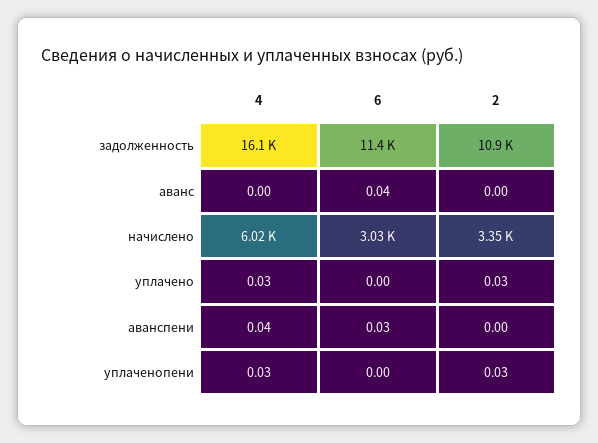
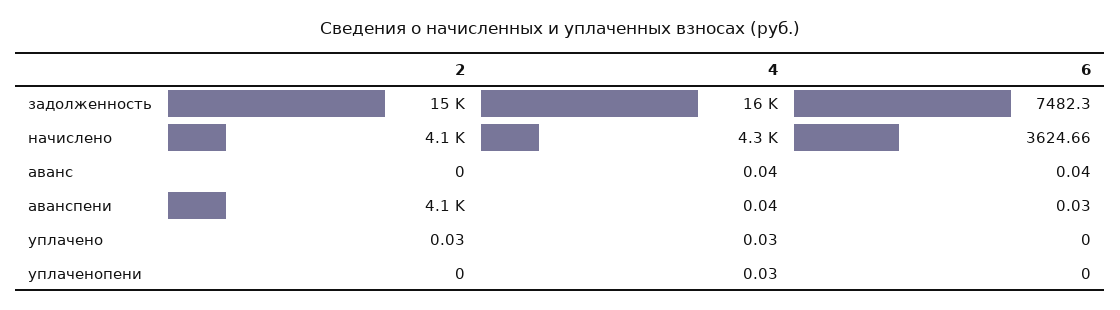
  {
    "4": {
      "задолженность": 16100,
-     "аванс": 0,
+     "аванс": 0.04,
-     "начислено": 6020,
+     "начислено": 4300,
      "уплачено": 0.03,
      "аванспени": 0.04,
      "уплаченопени": 0.03
    },
    "6": {
-     "задолженность": 11400,
+     "задолженность": 7482.3,
      "аванс": 0.04,
-     "начислено": 3030,
+     "начислено": 3624.66,
      "уплачено": 0,
      "аванспени": 0.03,
      "уплаченопени": 0
    },
    "2": {
-     "задолженность": 10900,
+     "задолженность": 15000,
      "аванс": 0,
-     "начислено": 3350,
+     "начислено": 4100,
      "уплачено": 0.03,
-     "аванспени": 0,
+     "аванспени": 4100,
-     "уплаченопени": 0.03
+     "уплаченопени": 0
    }
  }

